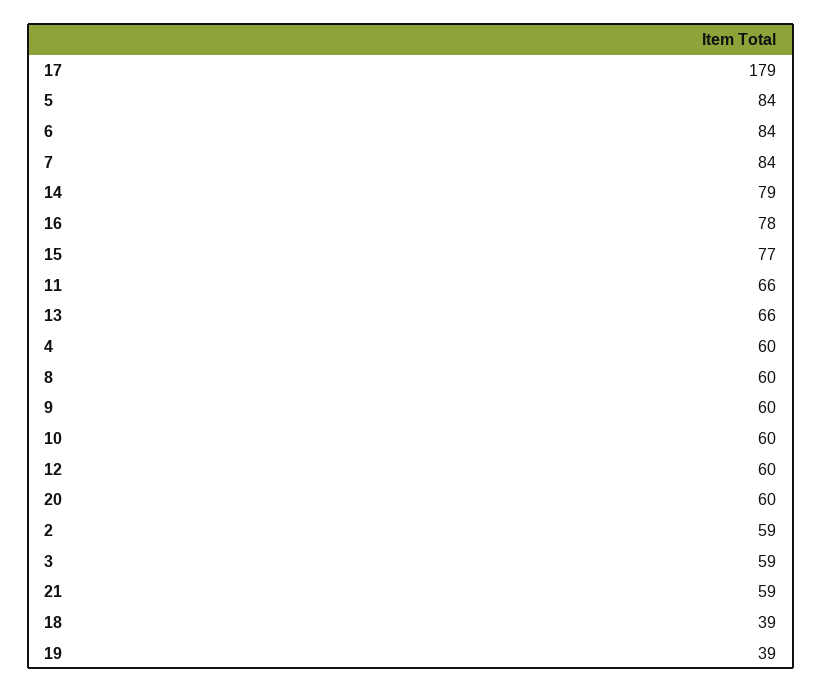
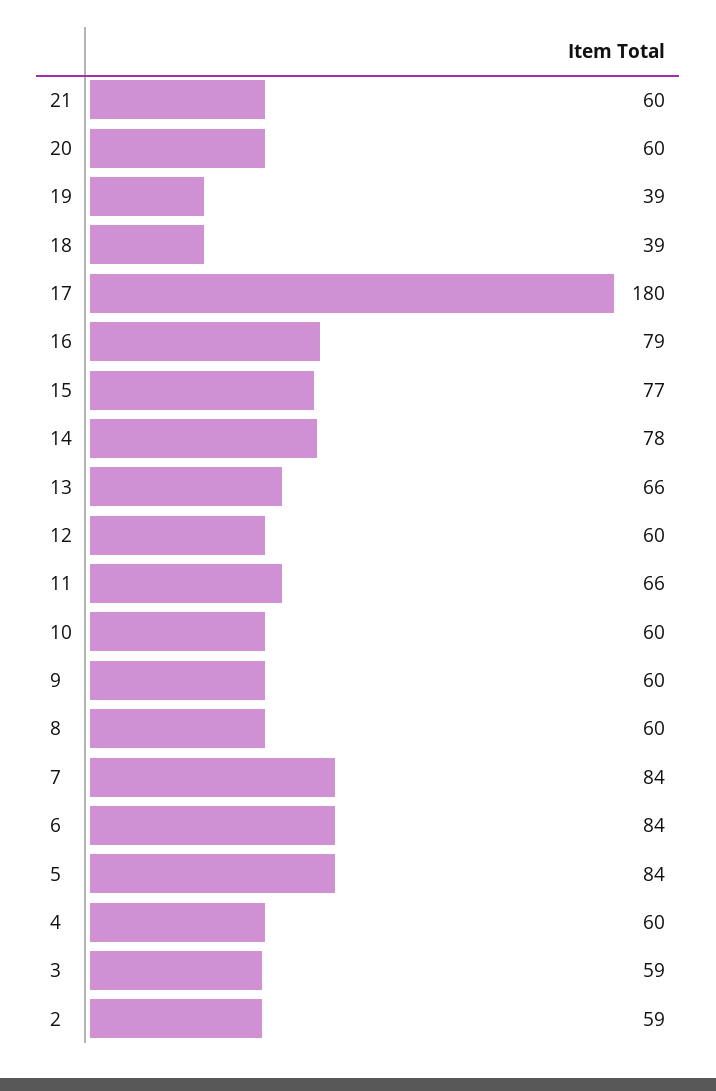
  {
-   "17": 179,
+   "17": 180,
    "5": 84,
    "6": 84,
    "7": 84,
-   "14": 79,
+   "14": 78,
-   "16": 78,
+   "16": 79,
    "15": 77,
    "11": 66,
    "13": 66,
    "4": 60,
    "8": 60,
    "9": 60,
    "10": 60,
    "12": 60,
    "20": 60,
    "2": 59,
    "3": 59,
-   "21": 59,
+   "21": 60,
    "18": 39,
    "19": 39
  }

